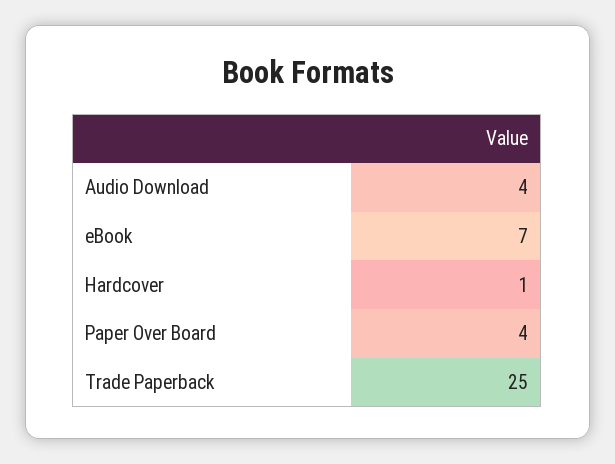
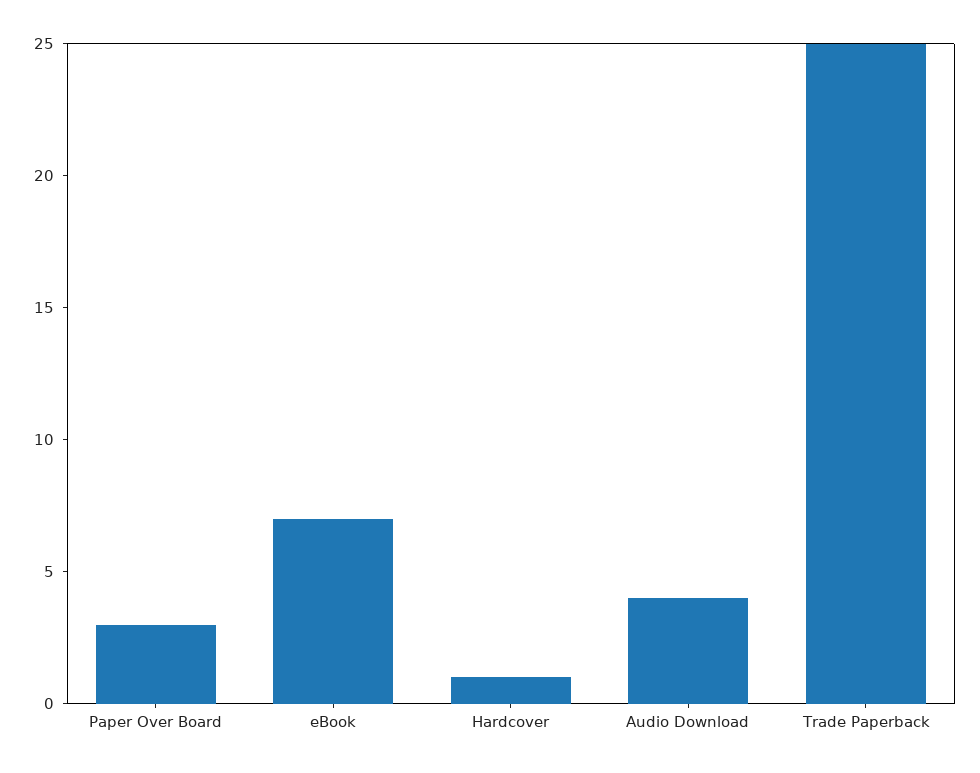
  {
    "Audio Download": 4,
    "eBook": 7,
    "Hardcover": 1,
-   "Paper Over Board": 4,
+   "Paper Over Board": 3,
    "Trade Paperback": 25
  }

